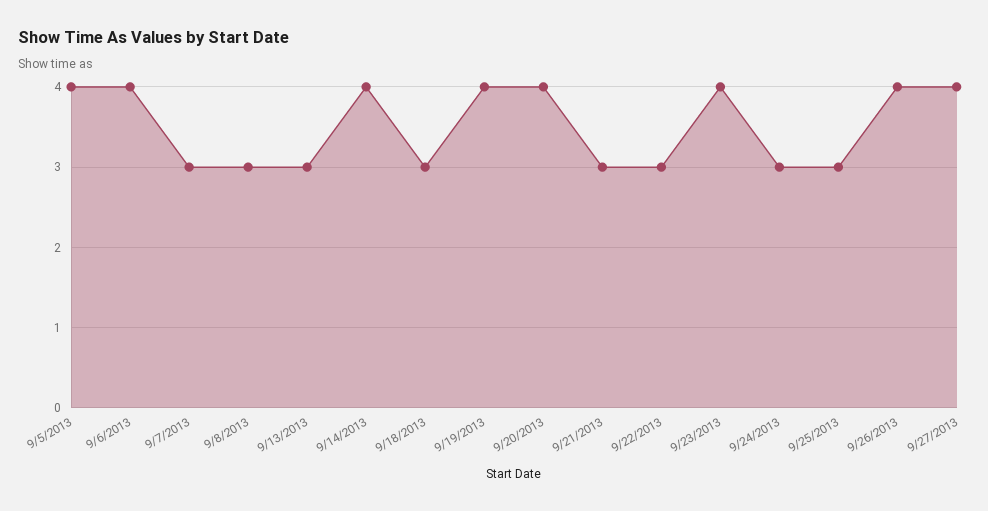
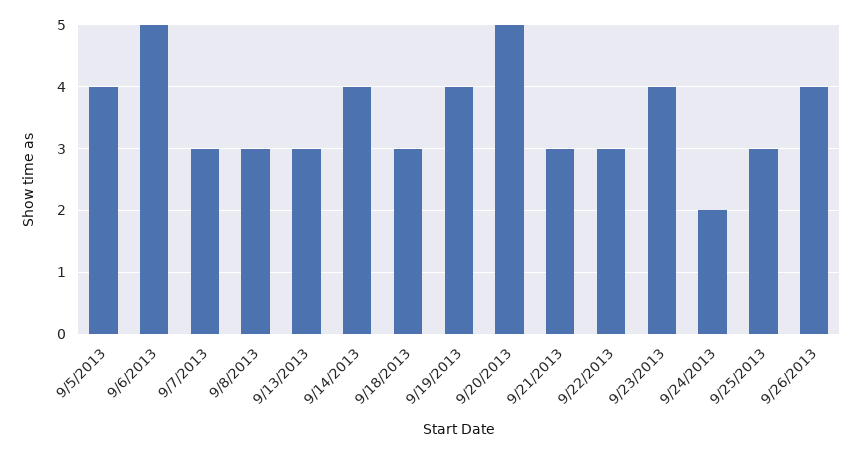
  {
    "9/5/2013": 4,
-   "9/6/2013": 4,
+   "9/6/2013": 5,
    "9/7/2013": 3,
    "9/8/2013": 3,
    "9/13/2013": 3,
    "9/14/2013": 4,
    "9/18/2013": 3,
    "9/19/2013": 4,
-   "9/20/2013": 4,
+   "9/20/2013": 5,
    "9/21/2013": 3,
    "9/22/2013": 3,
    "9/23/2013": 4,
-   "9/24/2013": 3,
+   "9/24/2013": 2,
    "9/25/2013": 3,
-   "9/26/2013": 4,
+   "9/26/2013": 4
-   "9/27/2013": 4
  }

